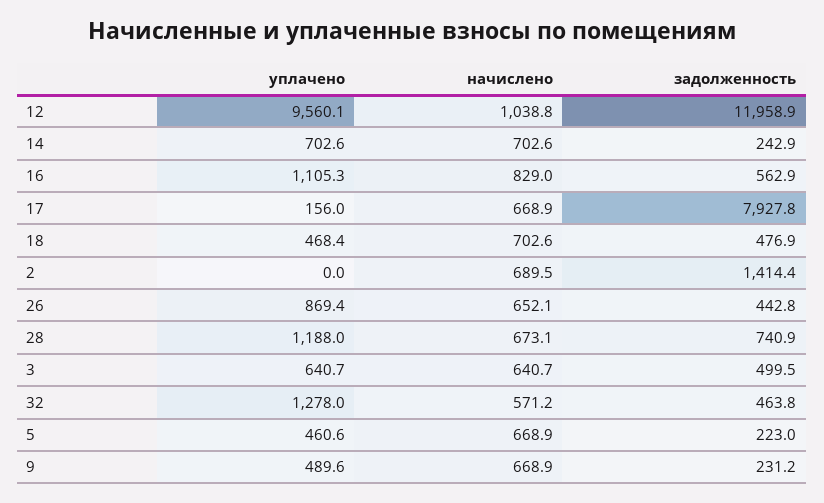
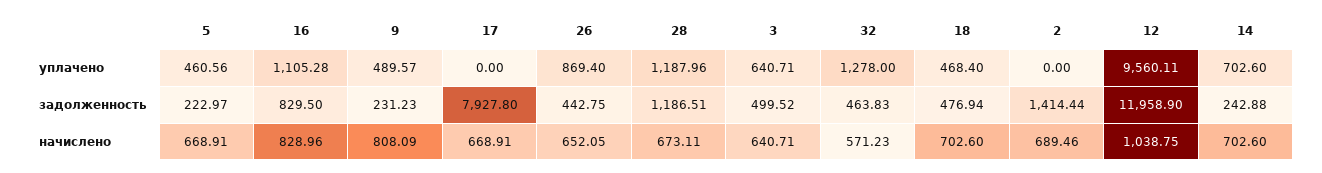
  {
    "уплачено": {
      "12": 9560.11,
      "14": 702.6,
      "16": 1105.28,
-     "17": 156,
+     "17": 0,
      "18": 468.4,
      "2": 0,
      "26": 869.4,
      "28": 1187.96,
      "3": 640.71,
      "32": 1278,
      "5": 460.56,
      "9": 489.57
    },
    "начислено": {
      "12": 1038.75,
      "14": 702.6,
      "16": 828.96,
      "17": 668.91,
      "18": 702.6,
      "2": 689.46,
      "26": 652.05,
      "28": 673.11,
      "3": 640.71,
      "32": 571.23,
      "5": 668.91,
-     "9": 668.9
+     "9": 808.09
    },
    "задолженность": {
      "12": 11958.9,
      "14": 242.88,
-     "16": 562.9,
+     "16": 829.5,
      "17": 7927.8,
      "18": 476.94,
      "2": 1414.44,
      "26": 442.75,
-     "28": 740.9,
+     "28": 1186.51,
      "3": 499.52,
      "32": 463.83,
      "5": 222.97,
      "9": 231.23
    }
  }

